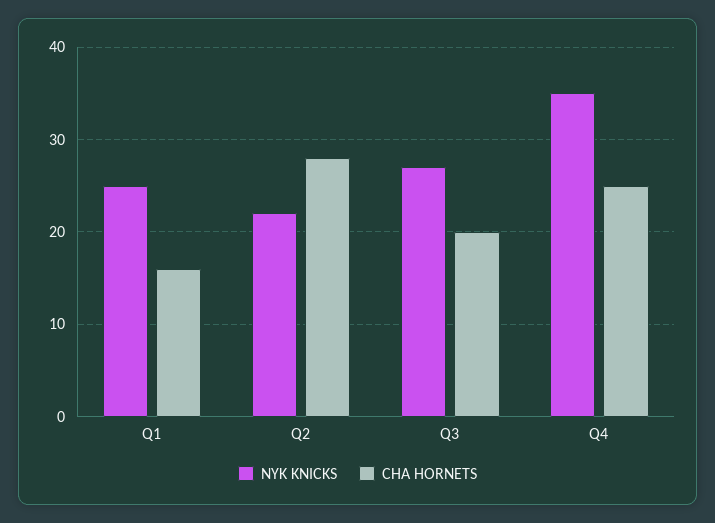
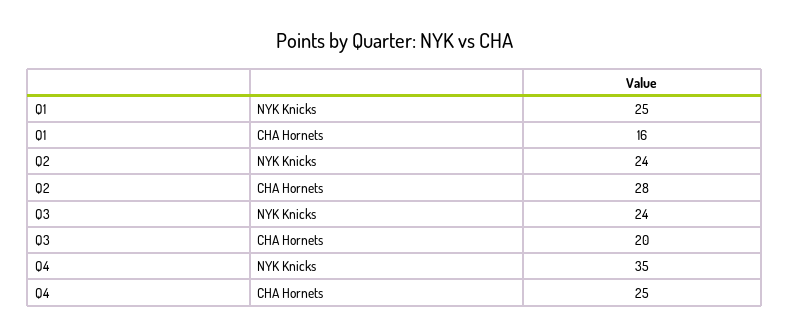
  {
    "NYK KNICKS": {
      "Q1": 25,
-     "Q2": 22,
+     "Q2": 24,
-     "Q3": 27,
+     "Q3": 24,
      "Q4": 35
    },
    "CHA HORNETS": {
      "Q1": 16,
      "Q2": 28,
      "Q3": 20,
      "Q4": 25
    }
  }

